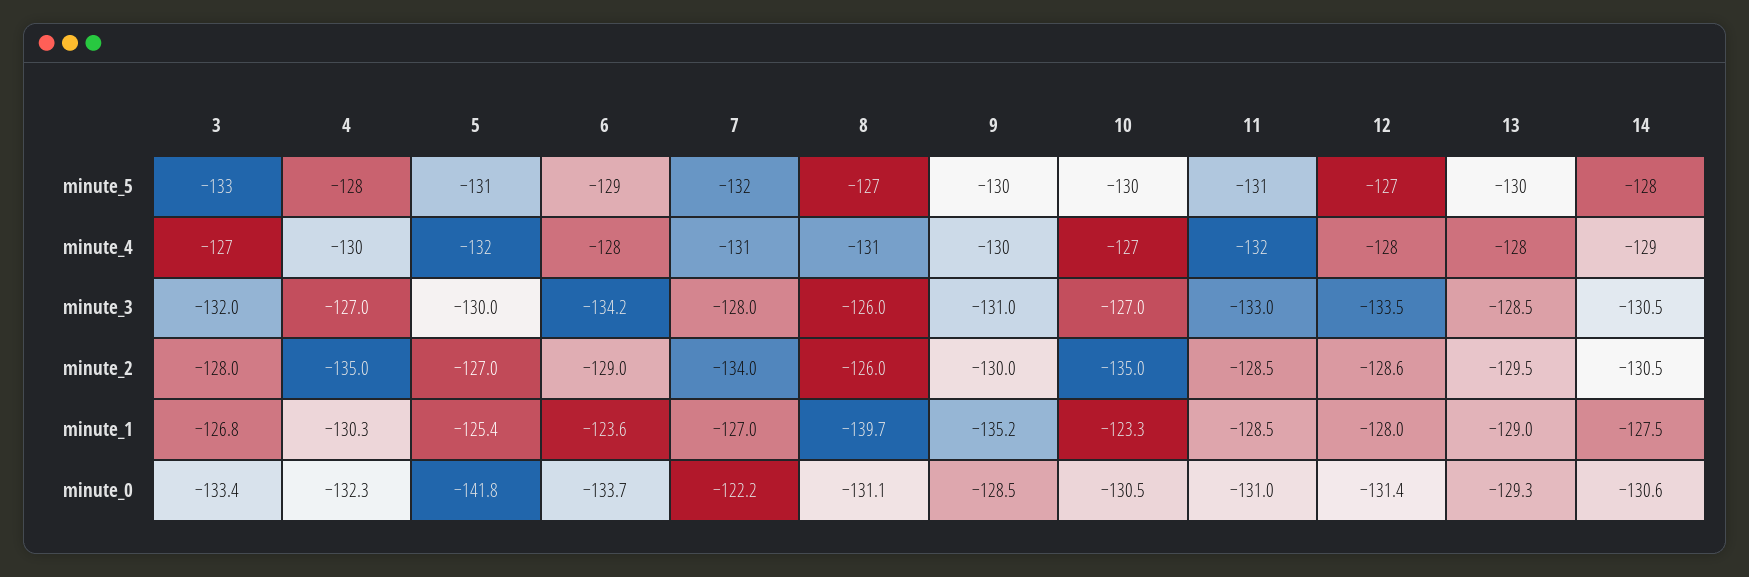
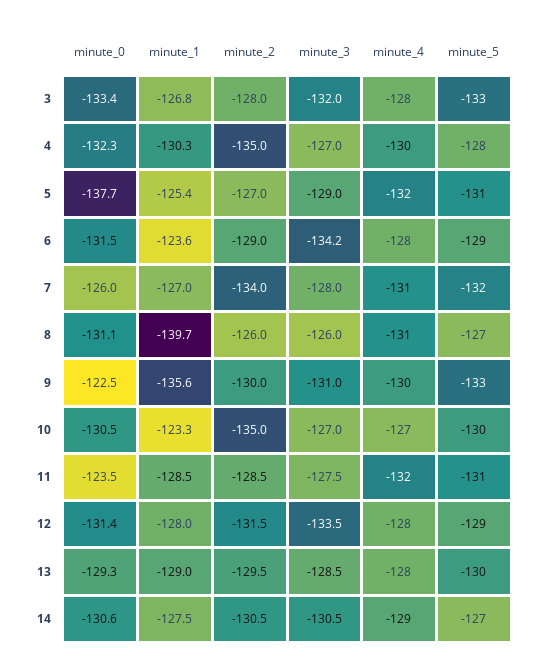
  {
    "3": {
      "minute_5": -133,
-     "minute_4": -127,
+     "minute_4": -128,
      "minute_3": -132,
      "minute_2": -128,
      "minute_1": -126.8,
      "minute_0": -133.4
    },
    "4": {
      "minute_5": -128,
      "minute_4": -130,
      "minute_3": -127,
      "minute_2": -135,
      "minute_1": -130.3,
      "minute_0": -132.3
    },
    "5": {
      "minute_5": -131,
      "minute_4": -132,
-     "minute_3": -130,
+     "minute_3": -129,
      "minute_2": -127,
      "minute_1": -125.4,
-     "minute_0": -141.8
+     "minute_0": -137.7
    },
    "6": {
      "minute_5": -129,
      "minute_4": -128,
      "minute_3": -134.2,
      "minute_2": -129,
      "minute_1": -123.6,
-     "minute_0": -133.7
+     "minute_0": -131.5
    },
    "7": {
      "minute_5": -132,
      "minute_4": -131,
      "minute_3": -128,
      "minute_2": -134,
      "minute_1": -127,
-     "minute_0": -122.2
+     "minute_0": -126
    },
    "8": {
      "minute_5": -127,
      "minute_4": -131,
      "minute_3": -126,
      "minute_2": -126,
      "minute_1": -139.7,
      "minute_0": -131.1
    },
    "9": {
-     "minute_5": -130,
+     "minute_5": -133,
      "minute_4": -130,
      "minute_3": -131,
      "minute_2": -130,
-     "minute_1": -135.2,
+     "minute_1": -135.6,
-     "minute_0": -128.5
+     "minute_0": -122.5
    },
    "10": {
      "minute_5": -130,
      "minute_4": -127,
      "minute_3": -127,
      "minute_2": -135,
      "minute_1": -123.3,
      "minute_0": -130.5
    },
    "11": {
      "minute_5": -131,
      "minute_4": -132,
-     "minute_3": -133,
+     "minute_3": -127.5,
      "minute_2": -128.5,
      "minute_1": -128.5,
-     "minute_0": -131
+     "minute_0": -123.5
    },
    "12": {
-     "minute_5": -127,
+     "minute_5": -129,
      "minute_4": -128,
      "minute_3": -133.5,
-     "minute_2": -128.6,
+     "minute_2": -131.5,
      "minute_1": -128,
      "minute_0": -131.4
    },
    "13": {
      "minute_5": -130,
      "minute_4": -128,
      "minute_3": -128.5,
      "minute_2": -129.5,
      "minute_1": -129,
      "minute_0": -129.3
    },
    "14": {
-     "minute_5": -128,
+     "minute_5": -127,
      "minute_4": -129,
      "minute_3": -130.5,
      "minute_2": -130.5,
      "minute_1": -127.5,
      "minute_0": -130.6
    }
  }

